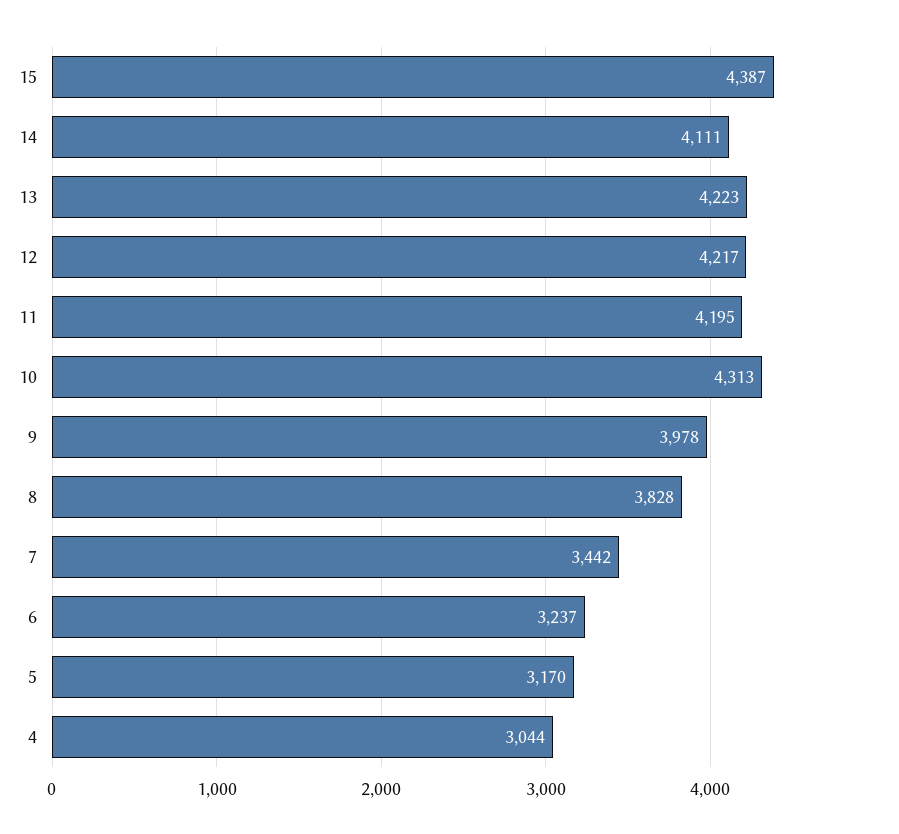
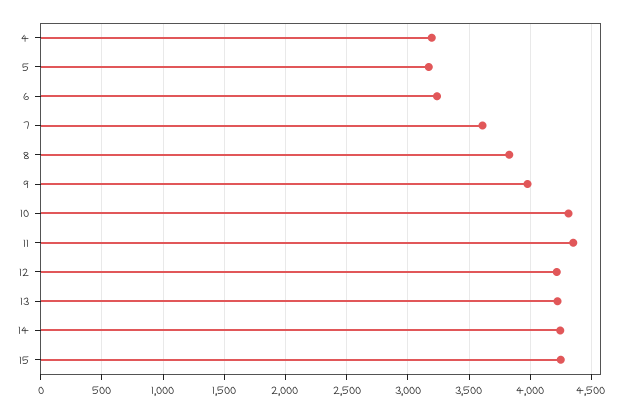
  {
-   "15": 4387,
+   "15": 4250,
-   "14": 4111,
+   "14": 4250,
    "13": 4223,
    "12": 4217,
-   "11": 4195,
+   "11": 4350,
    "10": 4313,
    "9": 3978,
    "8": 3828,
-   "7": 3442,
+   "7": 3600,
    "6": 3237,
    "5": 3170,
-   "4": 3044
+   "4": 3200
  }

